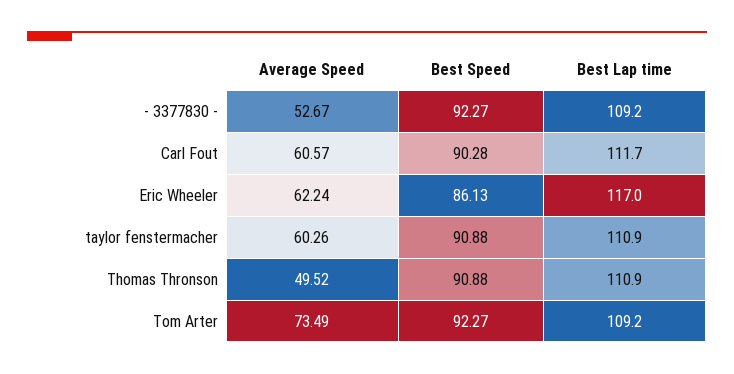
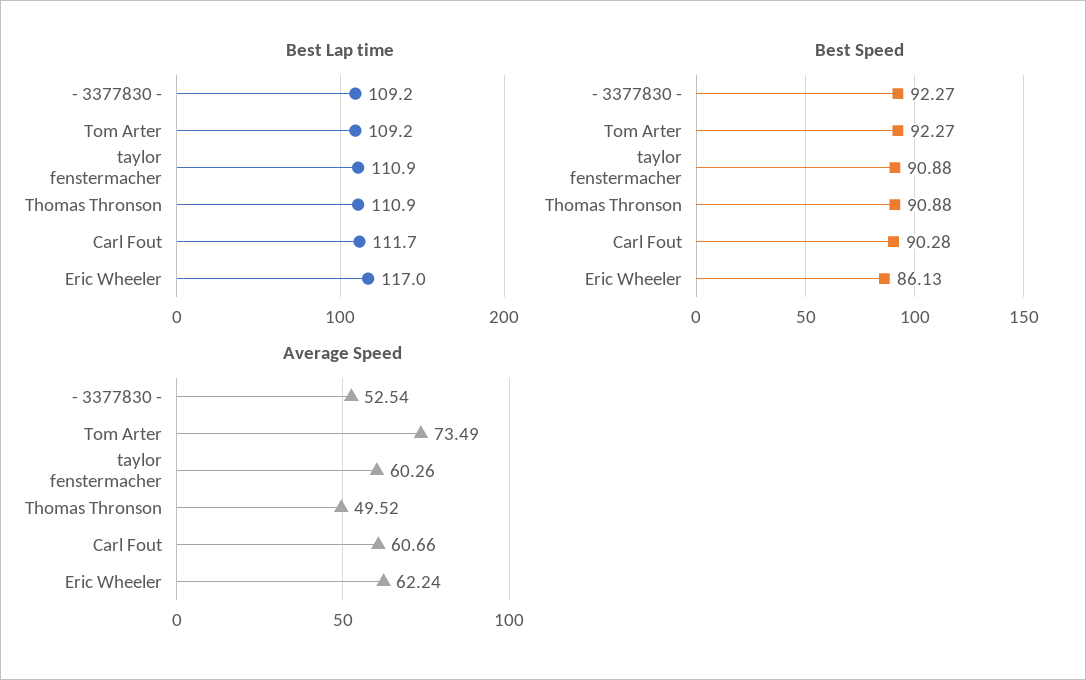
  {
    "Average Speed": {
-     "- 3377830 -": 52.67,
+     "- 3377830 -": 52.54,
-     "Carl Fout": 60.57,
+     "Carl Fout": 60.66,
      "Eric Wheeler": 62.24,
      "taylor fenstermacher": 60.26,
      "Thomas Thronson": 49.52,
      "Tom Arter": 73.49
    },
    "Best Speed": {
      "- 3377830 -": 92.27,
      "Carl Fout": 90.28,
      "Eric Wheeler": 86.13,
      "taylor fenstermacher": 90.88,
      "Thomas Thronson": 90.88,
      "Tom Arter": 92.27
    },
    "Best Lap time": {
      "- 3377830 -": 109.2,
      "Carl Fout": 111.7,
      "Eric Wheeler": 117,
      "taylor fenstermacher": 110.9,
      "Thomas Thronson": 110.9,
      "Tom Arter": 109.2
    }
  }

